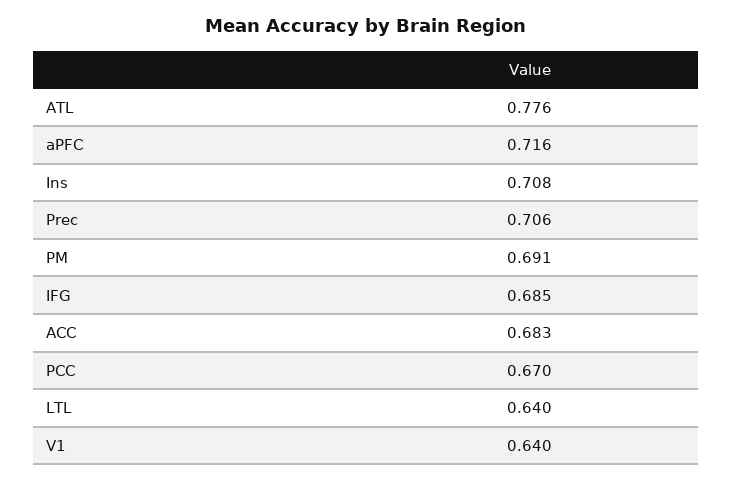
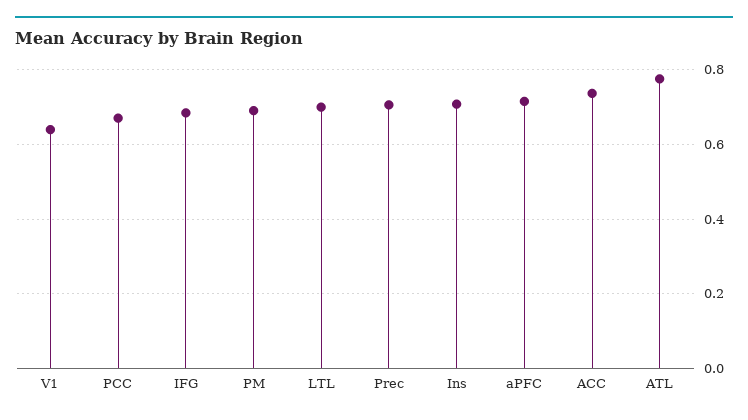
  {
    "ATL": 0.776,
    "aPFC": 0.716,
    "Ins": 0.708,
    "Prec": 0.706,
    "PM": 0.691,
    "IFG": 0.685,
-   "ACC": 0.683,
+   "ACC": 0.74,
    "PCC": 0.67,
-   "LTL": 0.64,
+   "LTL": 0.7,
    "V1": 0.64
  }

